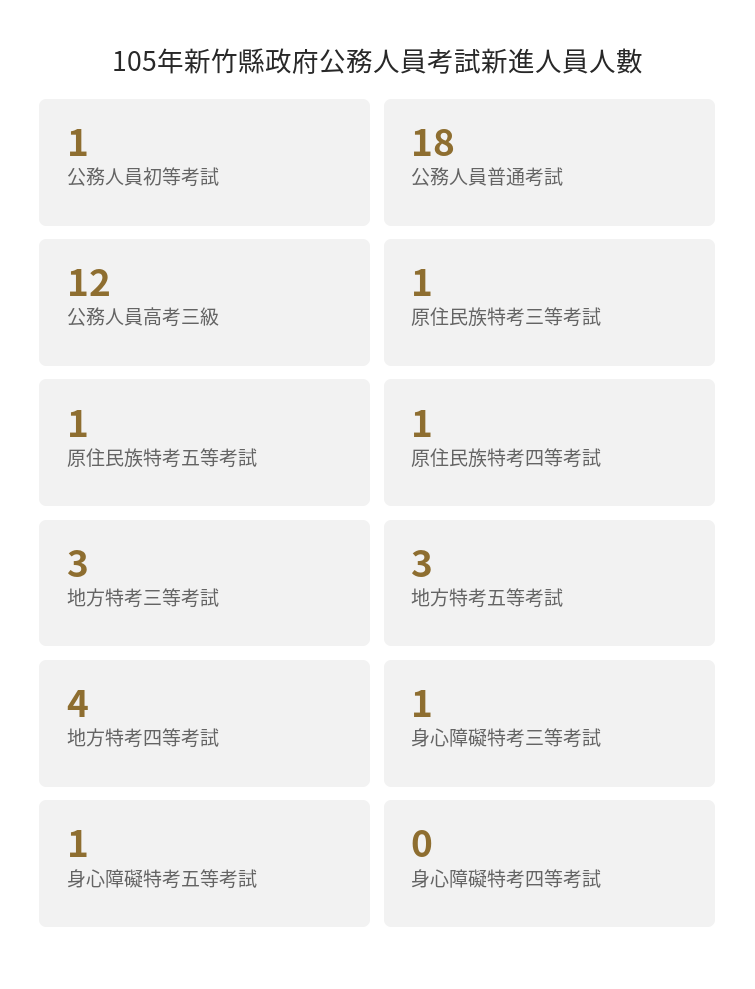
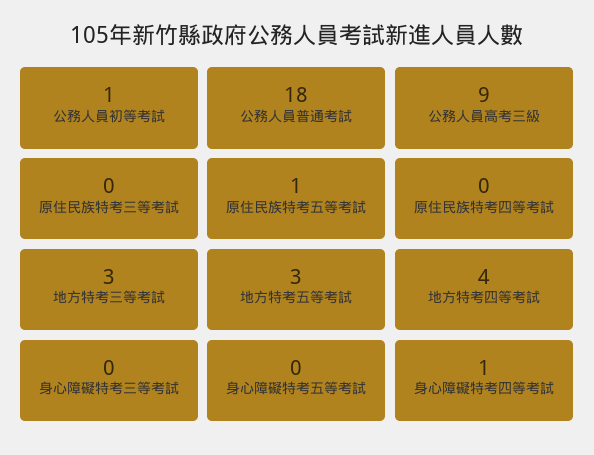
  {
    "公務人員初等考試": 1,
    "公務人員普通考試": 18,
-   "公務人員高考三級": 12,
+   "公務人員高考三級": 9,
-   "原住民族特考三等考試": 1,
+   "原住民族特考三等考試": 0,
    "原住民族特考五等考試": 1,
-   "原住民族特考四等考試": 1,
+   "原住民族特考四等考試": 0,
    "地方特考三等考試": 3,
    "地方特考五等考試": 3,
    "地方特考四等考試": 4,
-   "身心障礙特考三等考試": 1,
+   "身心障礙特考三等考試": 0,
-   "身心障礙特考五等考試": 1,
+   "身心障礙特考五等考試": 0,
-   "身心障礙特考四等考試": 0
+   "身心障礙特考四等考試": 1
  }

